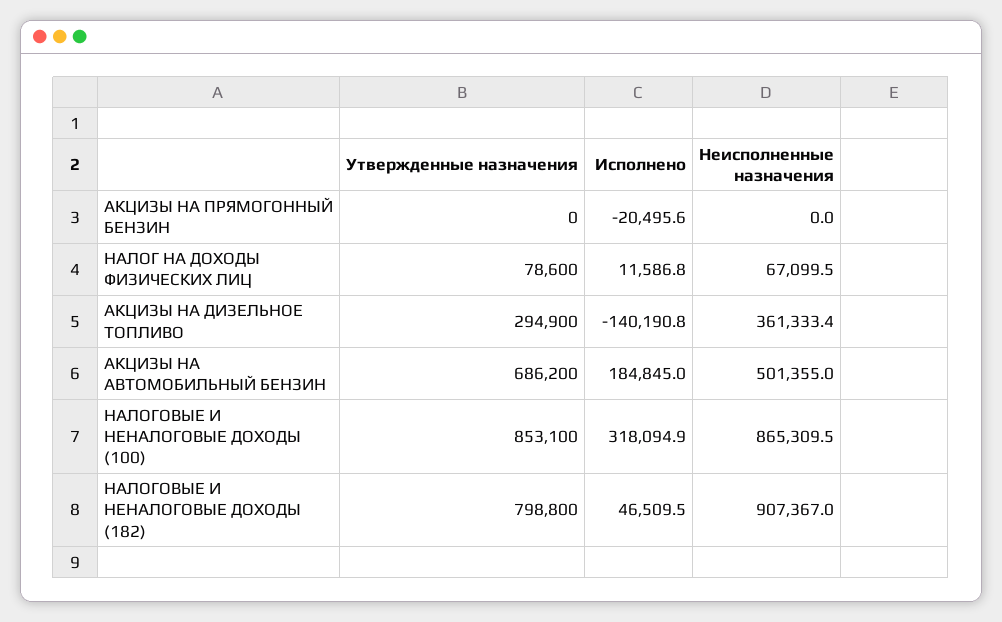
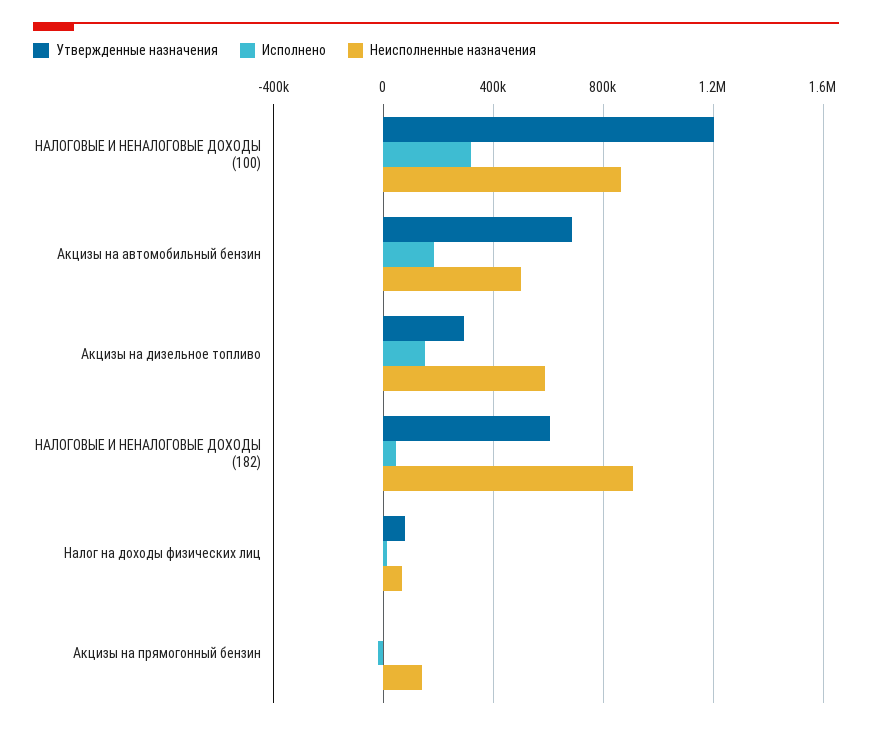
  {
    "Утвержденные назначения": {
      "АКЦИЗЫ НА ПРЯМОГОННЫЙ БЕНЗИН": 0,
      "НАЛОГ НА ДОХОДЫ ФИЗИЧЕСКИХ ЛИЦ": 78600,
      "АКЦИЗЫ НА ДИЗЕЛЬНОЕ ТОПЛИВО": 294900,
      "АКЦИЗЫ НА АВТОМОБИЛЬНЫЙ БЕНЗИН": 686200,
-     "НАЛОГОВЫЕ И НЕНАЛОГОВЫЕ ДОХОДЫ (100)": 853100,
+     "НАЛОГОВЫЕ И НЕНАЛОГОВЫЕ ДОХОДЫ (100)": 1200000,
-     "НАЛОГОВЫЕ И НЕНАЛОГОВЫЕ ДОХОДЫ (182)": 798800
+     "НАЛОГОВЫЕ И НЕНАЛОГОВЫЕ ДОХОДЫ (182)": 600000
    },
    "Исполнено": {
      "АКЦИЗЫ НА ПРЯМОГОННЫЙ БЕНЗИН": -20495.6,
      "НАЛОГ НА ДОХОДЫ ФИЗИЧЕСКИХ ЛИЦ": 11586.8,
-     "АКЦИЗЫ НА ДИЗЕЛЬНОЕ ТОПЛИВО": -140190.8,
+     "АКЦИЗЫ НА ДИЗЕЛЬНОЕ ТОПЛИВО": 150000,
      "АКЦИЗЫ НА АВТОМОБИЛЬНЫЙ БЕНЗИН": 184845,
      "НАЛОГОВЫЕ И НЕНАЛОГОВЫЕ ДОХОДЫ (100)": 318094.9,
      "НАЛОГОВЫЕ И НЕНАЛОГОВЫЕ ДОХОДЫ (182)": 46509.5
    },
    "Неисполненные назначения": {
-     "АКЦИЗЫ НА ПРЯМОГОННЫЙ БЕНЗИН": 0,
+     "АКЦИЗЫ НА ПРЯМОГОННЫЙ БЕНЗИН": 150000,
      "НАЛОГ НА ДОХОДЫ ФИЗИЧЕСКИХ ЛИЦ": 67099.5,
-     "АКЦИЗЫ НА ДИЗЕЛЬНОЕ ТОПЛИВО": 361333.4,
+     "АКЦИЗЫ НА ДИЗЕЛЬНОЕ ТОПЛИВО": 600000,
      "АКЦИЗЫ НА АВТОМОБИЛЬНЫЙ БЕНЗИН": 501355,
      "НАЛОГОВЫЕ И НЕНАЛОГОВЫЕ ДОХОДЫ (100)": 865309.5,
      "НАЛОГОВЫЕ И НЕНАЛОГОВЫЕ ДОХОДЫ (182)": 907367
    }
  }

